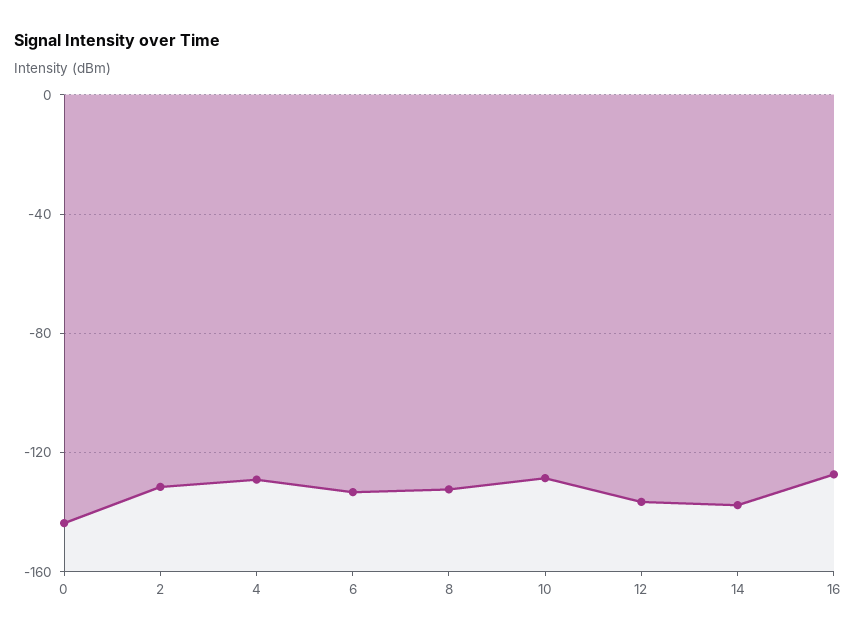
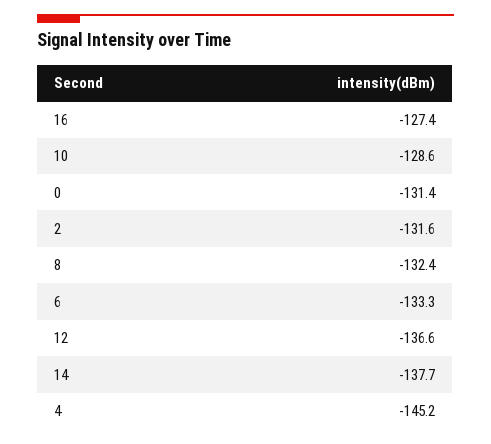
  {
-   "0": -145,
+   "0": -131.4,
    "2": -131.6,
-   "4": -130,
+   "4": -145.2,
    "6": -133.3,
    "8": -132.4,
    "10": -128.6,
    "12": -136.6,
    "14": -137.7,
    "16": -127.4
  }

